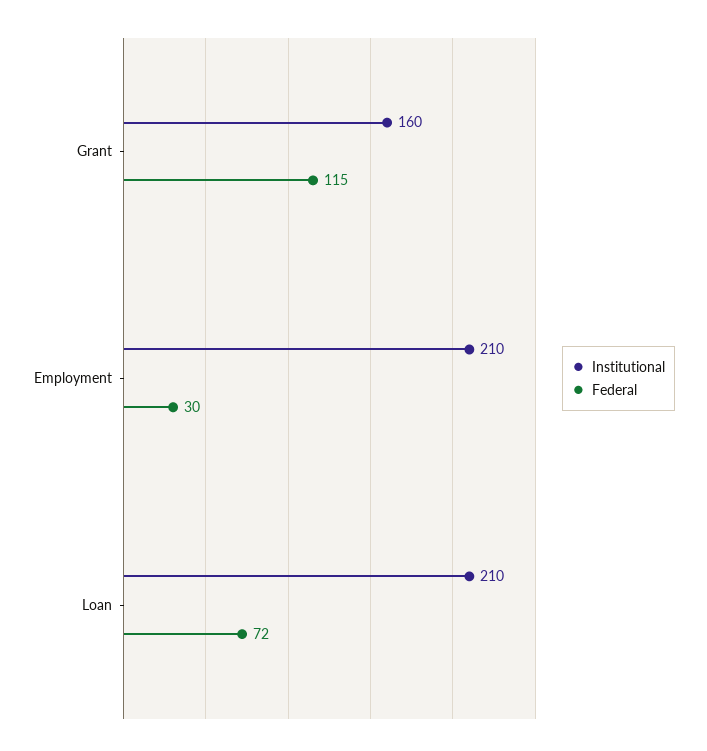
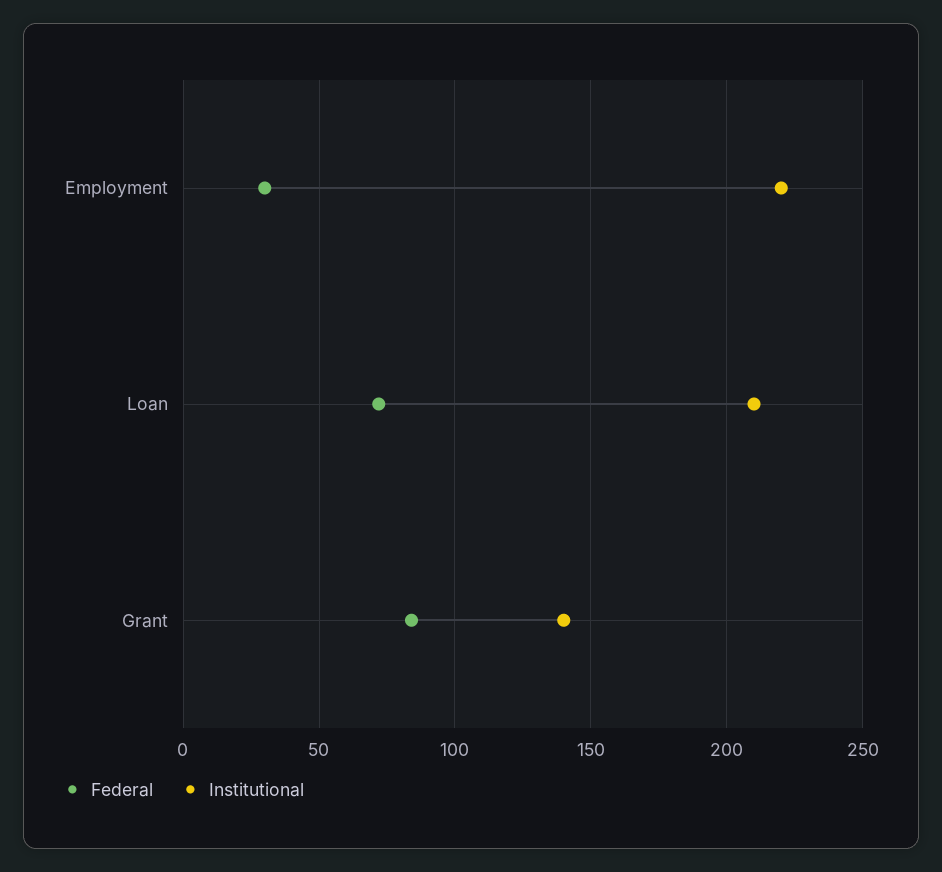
  {
    "Institutional": {
-     "Grant": 160,
+     "Grant": 140,
-     "Employment": 210,
+     "Employment": 220,
      "Loan": 210
    },
    "Federal": {
-     "Grant": 115,
+     "Grant": 85,
      "Employment": 30,
      "Loan": 72
    }
  }

